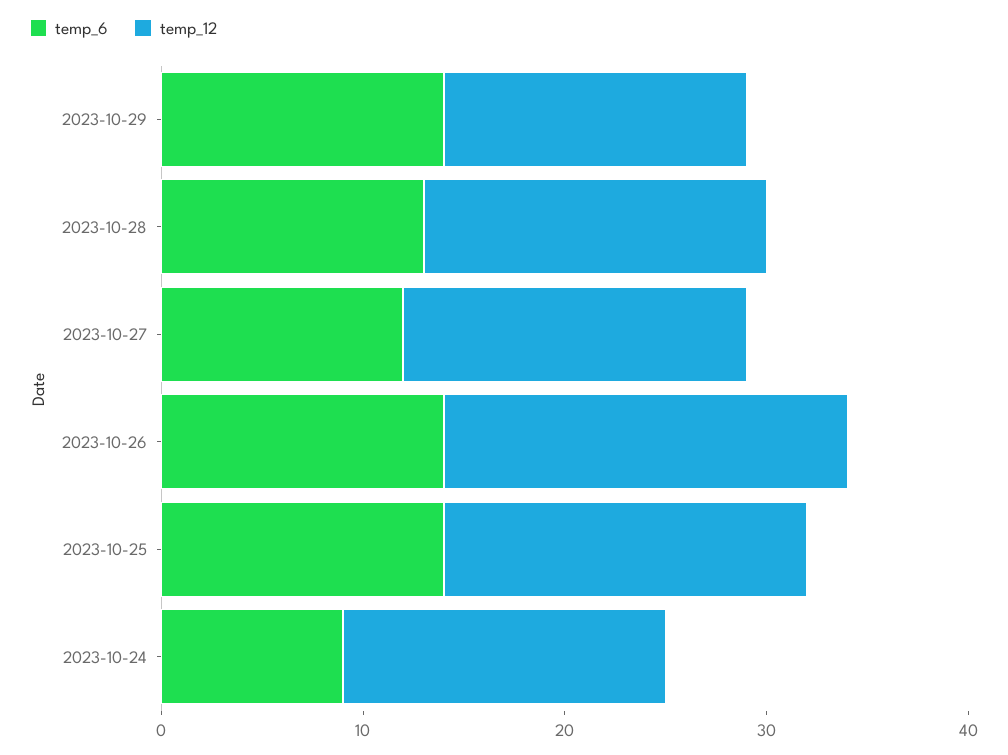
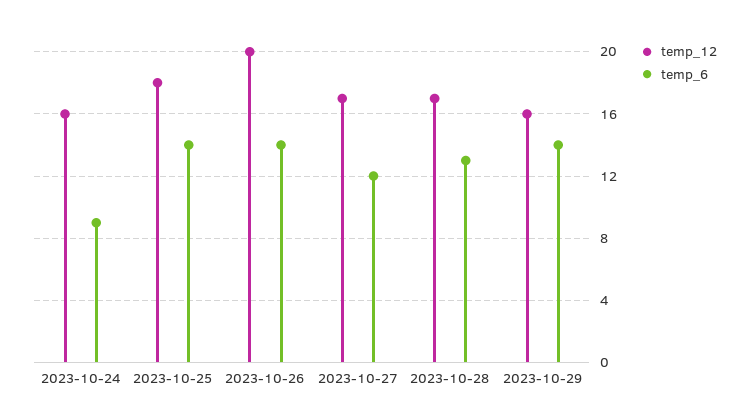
  {
    "temp_6": {
      "2023-10-29": 14,
      "2023-10-28": 13,
      "2023-10-27": 12,
      "2023-10-26": 14,
      "2023-10-25": 14,
      "2023-10-24": 9
    },
    "temp_12": {
-     "2023-10-29": 15,
+     "2023-10-29": 16,
      "2023-10-28": 17,
      "2023-10-27": 17,
      "2023-10-26": 20,
      "2023-10-25": 18,
      "2023-10-24": 16
    }
  }

